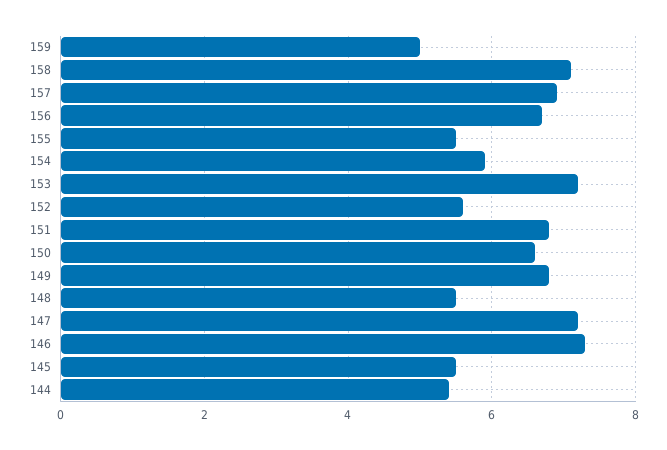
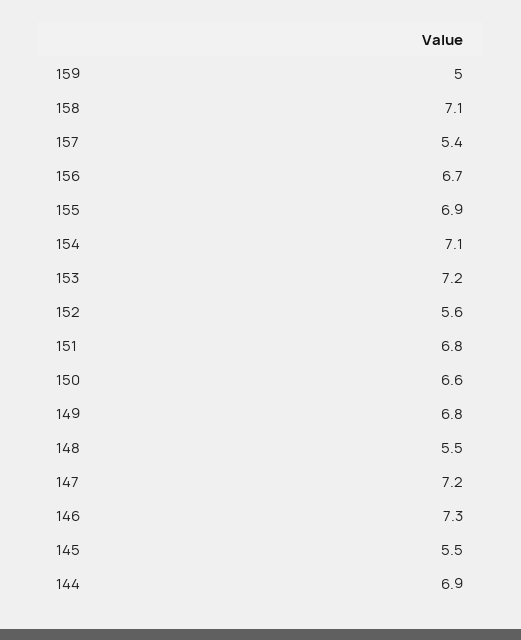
  {
    "159": 5,
    "158": 7.1,
-   "157": 7,
+   "157": 5.4,
    "156": 6.7,
-   "155": 5.5,
+   "155": 6.9,
-   "154": 6,
+   "154": 7.1,
    "153": 7.2,
    "152": 5.6,
    "151": 6.8,
    "150": 6.6,
    "149": 6.8,
    "148": 5.5,
    "147": 7.2,
    "146": 7.3,
    "145": 5.5,
-   "144": 5.5
+   "144": 6.9
  }

